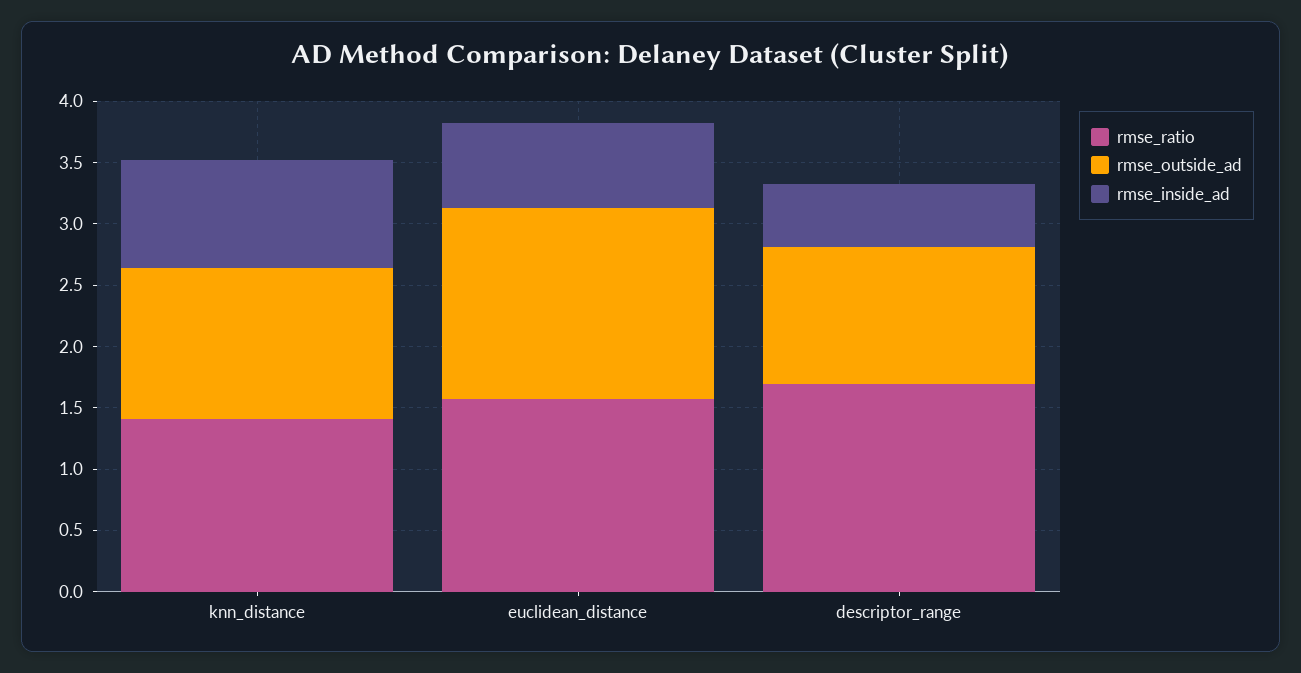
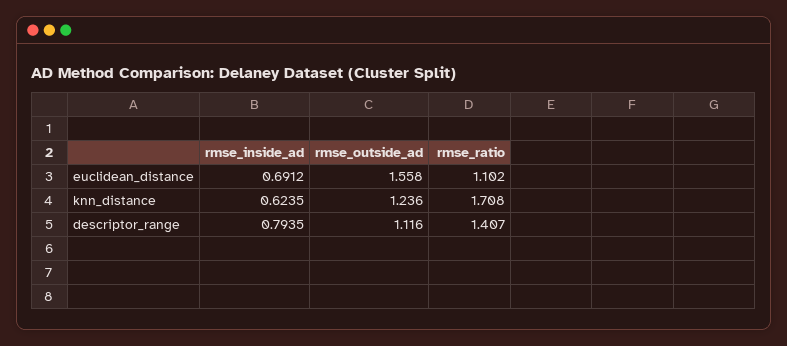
  {
    "rmse_ratio": {
-     "knn_distance": 1.4,
+     "knn_distance": 1.708,
-     "euclidean_distance": 1.6,
+     "euclidean_distance": 1.102,
-     "descriptor_range": 1.7
+     "descriptor_range": 1.407
    },
    "rmse_outside_ad": {
      "knn_distance": 1.236,
      "euclidean_distance": 1.558,
      "descriptor_range": 1.116
    },
    "rmse_inside_ad": {
-     "knn_distance": 0.9,
+     "knn_distance": 0.6235,
      "euclidean_distance": 0.6912,
-     "descriptor_range": 0.5
+     "descriptor_range": 0.7935
    }
  }

